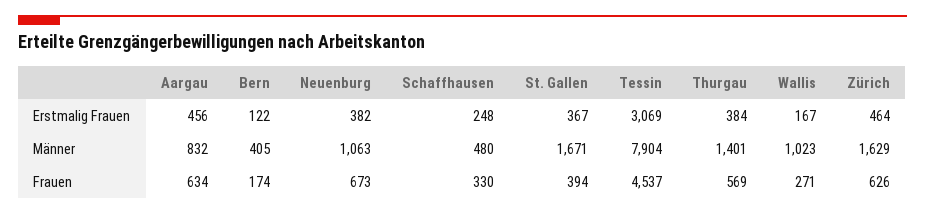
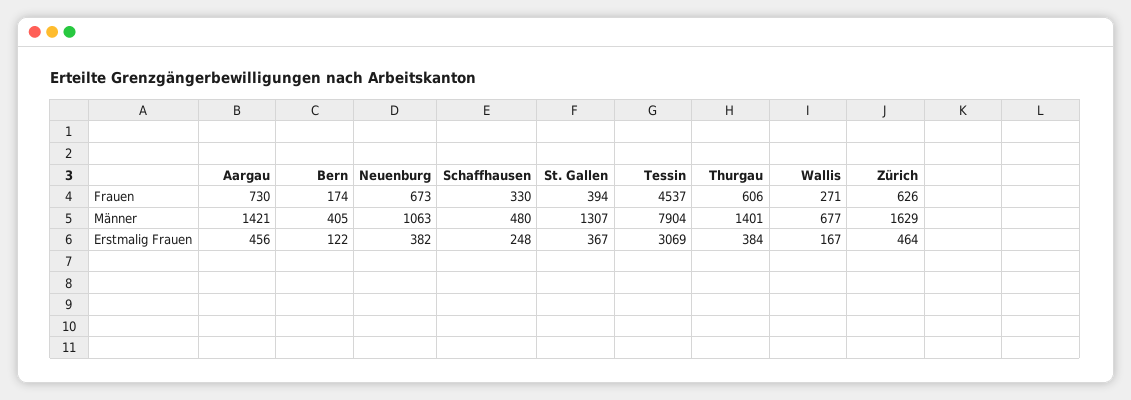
  {
    "Aargau": {
      "Erstmalig Frauen": 456,
-     "Männer": 832,
+     "Männer": 1421,
-     "Frauen": 634
+     "Frauen": 730
    },
    "Bern": {
      "Erstmalig Frauen": 122,
      "Männer": 405,
      "Frauen": 174
    },
    "Neuenburg": {
      "Erstmalig Frauen": 382,
      "Männer": 1063,
      "Frauen": 673
    },
    "Schaffhausen": {
      "Erstmalig Frauen": 248,
      "Männer": 480,
      "Frauen": 330
    },
    "St. Gallen": {
      "Erstmalig Frauen": 367,
-     "Männer": 1671,
+     "Männer": 1307,
      "Frauen": 394
    },
    "Tessin": {
      "Erstmalig Frauen": 3069,
      "Männer": 7904,
      "Frauen": 4537
    },
    "Thurgau": {
      "Erstmalig Frauen": 384,
      "Männer": 1401,
-     "Frauen": 569
+     "Frauen": 606
    },
    "Wallis": {
      "Erstmalig Frauen": 167,
-     "Männer": 1023,
+     "Männer": 677,
      "Frauen": 271
    },
    "Zürich": {
      "Erstmalig Frauen": 464,
      "Männer": 1629,
      "Frauen": 626
    }
  }

